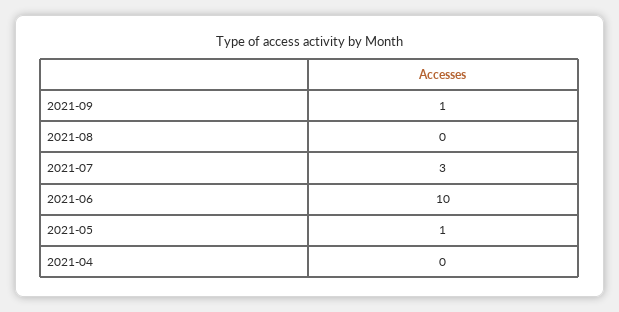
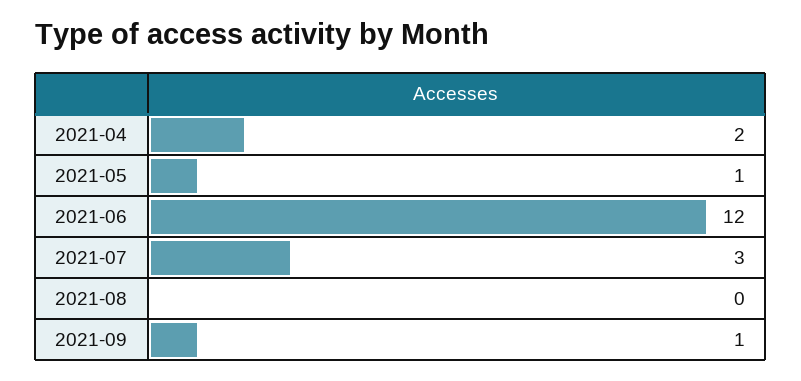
  {
    "2021-09": 1,
    "2021-08": 0,
    "2021-07": 3,
-   "2021-06": 10,
+   "2021-06": 12,
    "2021-05": 1,
-   "2021-04": 0
+   "2021-04": 2
  }

